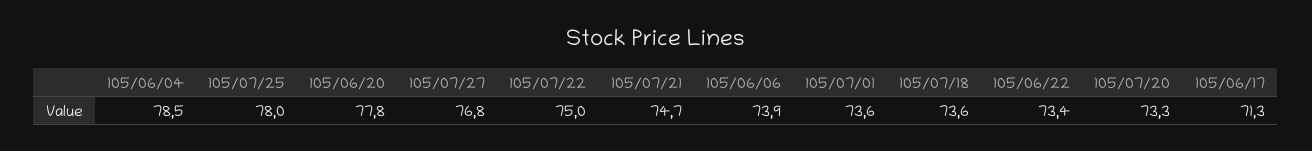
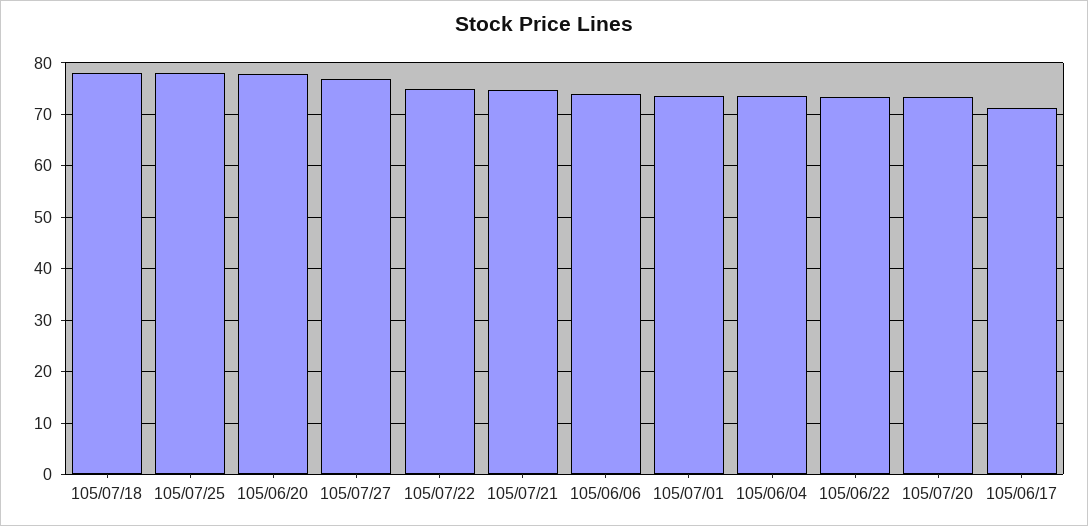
  {
-   "105/06/04": 78.5,
+   "105/06/04": 74,
    "105/07/25": 78,
    "105/06/20": 77.8,
    "105/07/27": 76.8,
    "105/07/22": 75,
    "105/07/21": 74.7,
    "105/06/06": 73.9,
    "105/07/01": 73.6,
-   "105/07/18": 73.6,
+   "105/07/18": 78,
    "105/06/22": 73.4,
    "105/07/20": 73.3,
    "105/06/17": 71.3
  }

